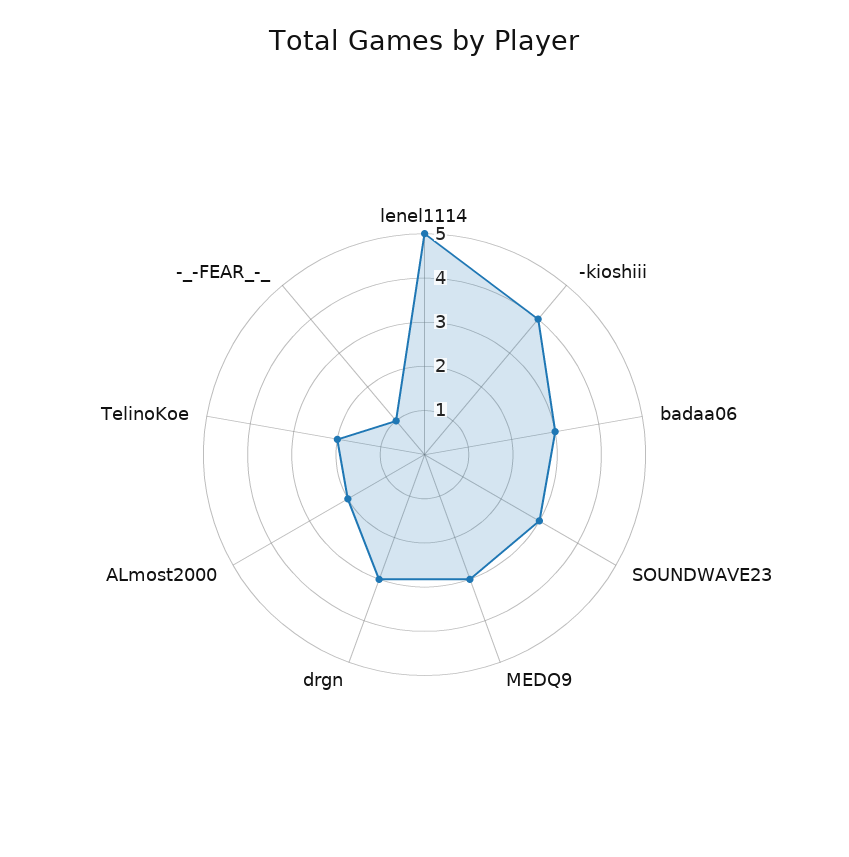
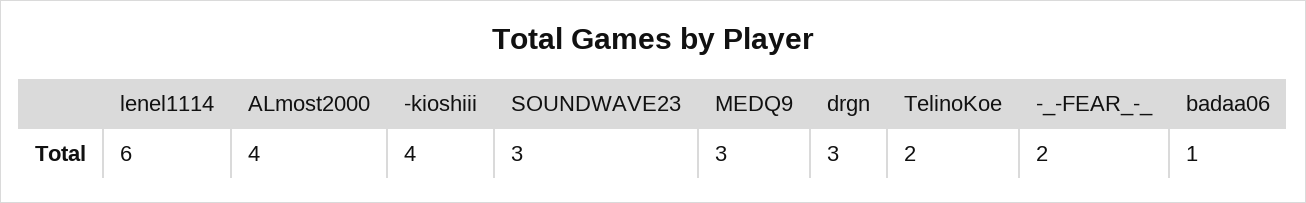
  {
-   "lenel1114": 5,
+   "lenel1114": 6,
    "-kioshiii": 4,
-   "badaa06": 3,
+   "badaa06": 1,
    "SOUNDWAVE23": 3,
    "MEDQ9": 3,
    "drgn": 3,
-   "ALmost2000": 2,
+   "ALmost2000": 4,
    "TelinoKoe": 2,
-   "-_-FEAR_-_": 1
+   "-_-FEAR_-_": 2
  }

